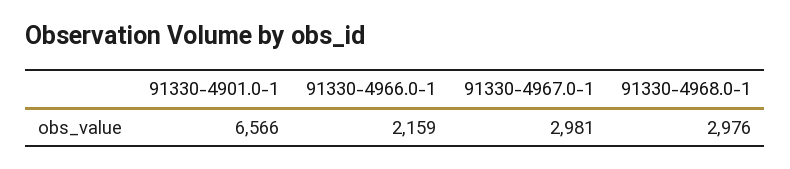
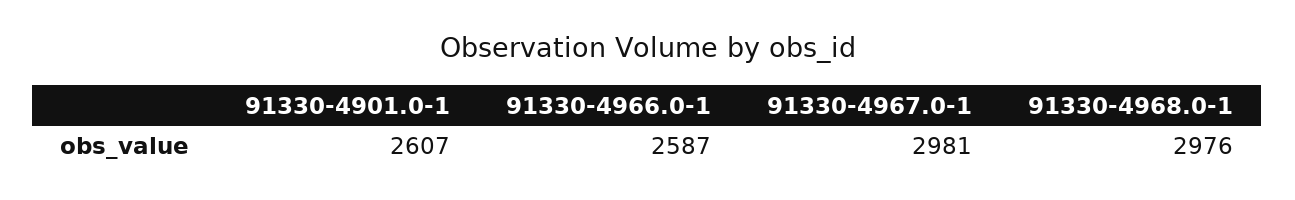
  {
-   "91330-4901.0-1": 6566,
+   "91330-4901.0-1": 2607,
-   "91330-4966.0-1": 2159,
+   "91330-4966.0-1": 2587,
    "91330-4967.0-1": 2981,
    "91330-4968.0-1": 2976
  }

